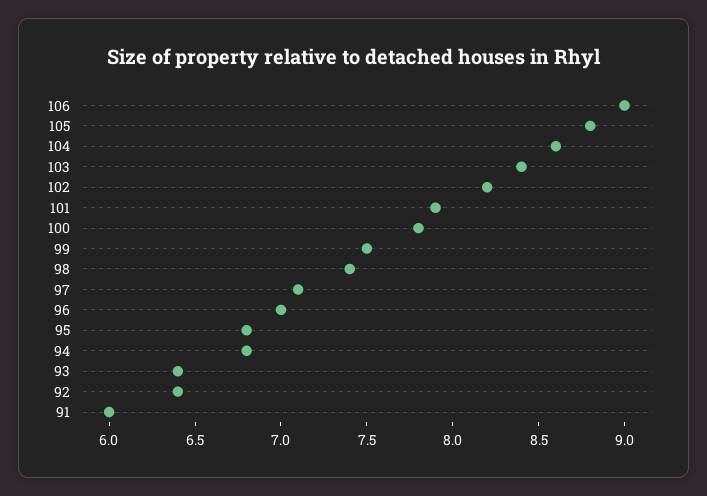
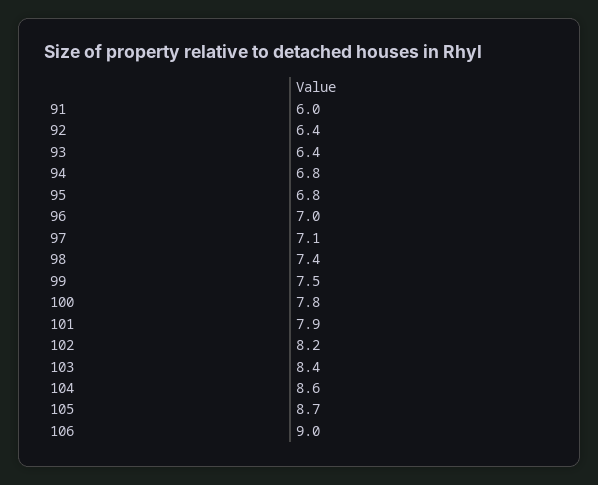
  {
    "106": 9,
-   "105": 8.8,
+   "105": 8.7,
    "104": 8.6,
    "103": 8.4,
    "102": 8.2,
    "101": 7.9,
    "100": 7.8,
    "99": 7.5,
    "98": 7.4,
    "97": 7.1,
    "96": 7,
    "95": 6.8,
    "94": 6.8,
    "93": 6.4,
    "92": 6.4,
    "91": 6
  }

